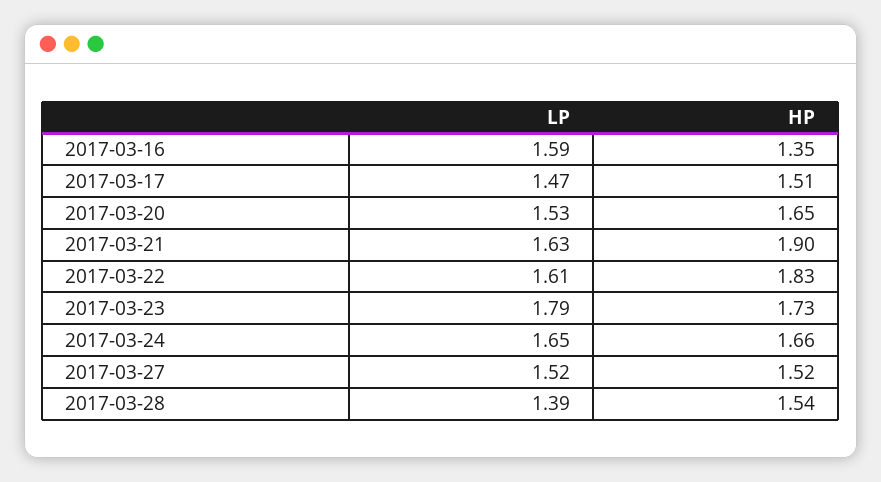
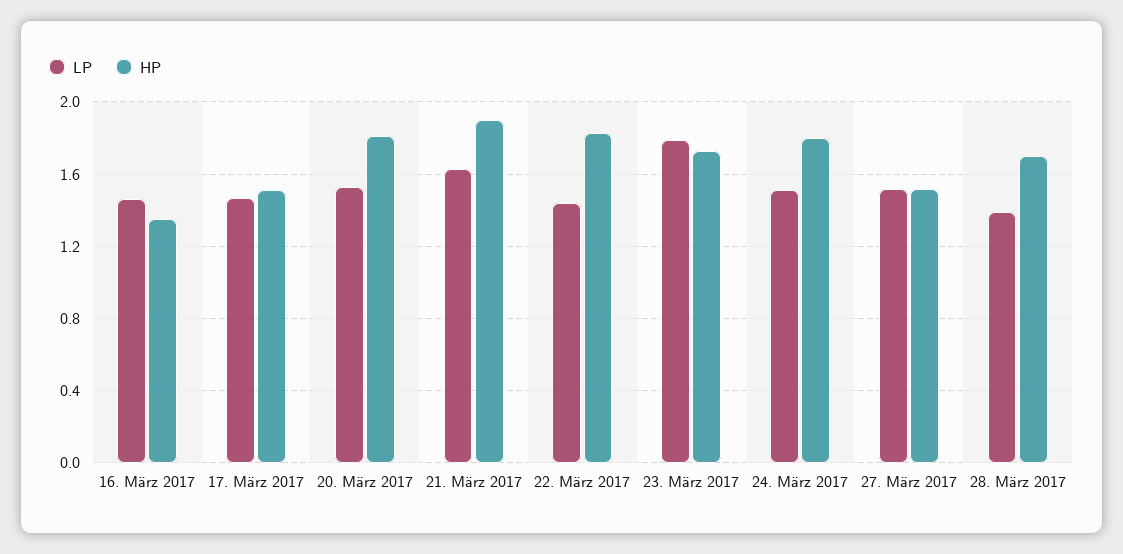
  {
    "LP": {
-     "2017-03-16": 1.59,
+     "2017-03-16": 1.45,
      "2017-03-17": 1.47,
      "2017-03-20": 1.53,
      "2017-03-21": 1.63,
-     "2017-03-22": 1.61,
+     "2017-03-22": 1.45,
      "2017-03-23": 1.79,
-     "2017-03-24": 1.65,
+     "2017-03-24": 1.5,
      "2017-03-27": 1.52,
      "2017-03-28": 1.39
    },
    "HP": {
      "2017-03-16": 1.35,
      "2017-03-17": 1.51,
-     "2017-03-20": 1.65,
+     "2017-03-20": 1.8,
      "2017-03-21": 1.9,
      "2017-03-22": 1.83,
      "2017-03-23": 1.73,
-     "2017-03-24": 1.66,
+     "2017-03-24": 1.8,
      "2017-03-27": 1.52,
-     "2017-03-28": 1.54
+     "2017-03-28": 1.7
    }
  }

